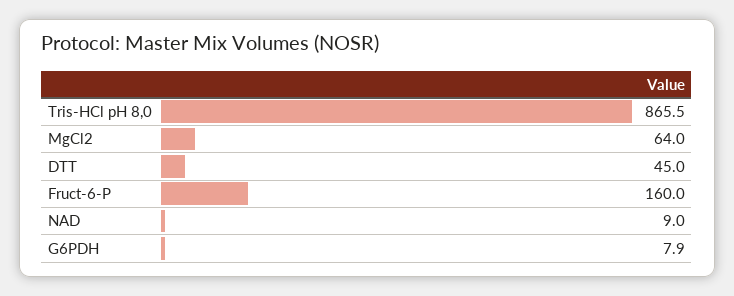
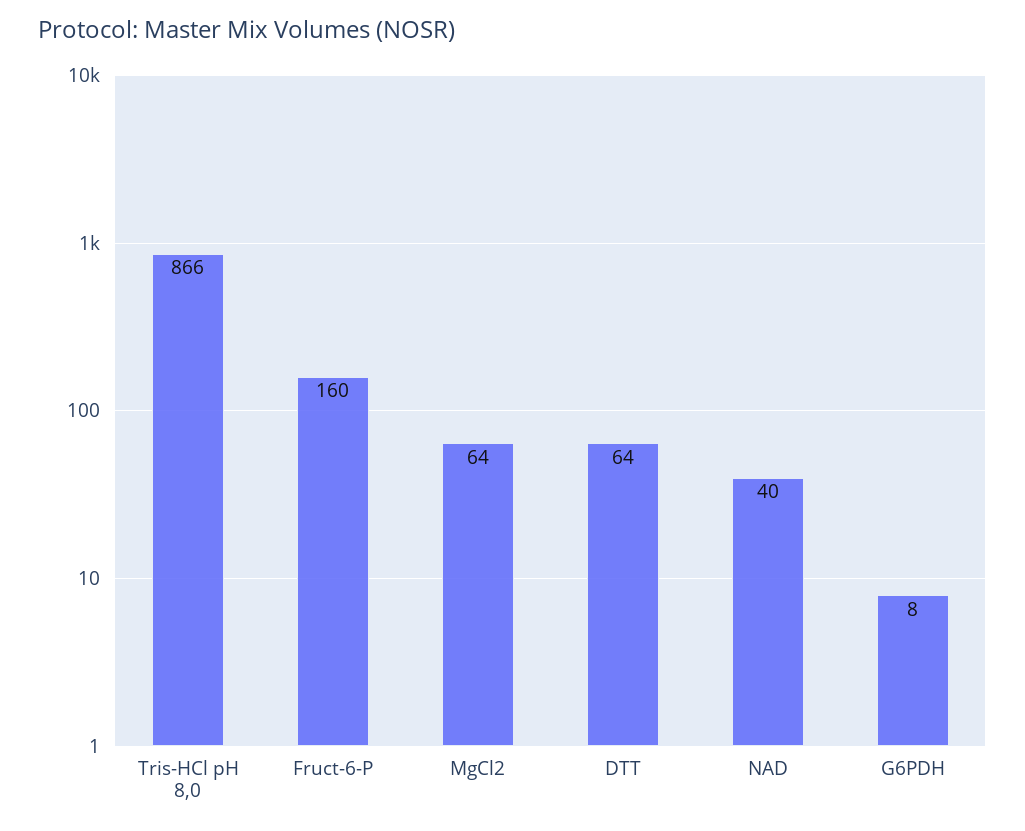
  {
    "Tris-HCl pH 8,0": 865.5,
    "MgCl2": 64,
-   "DTT": 45,
+   "DTT": 64,
    "Fruct-6-P": 160,
-   "NAD": 9,
+   "NAD": 40,
    "G6PDH": 7.9
  }

